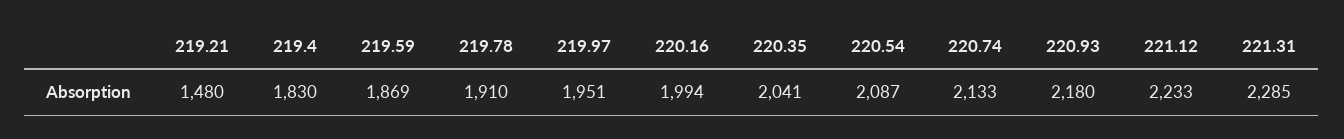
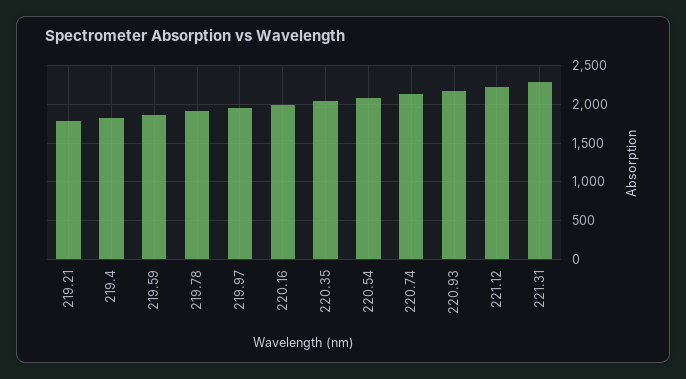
  {
-   "219.21": 1480,
+   "219.21": 1800,
    "219.4": 1830,
    "219.59": 1869,
    "219.78": 1910,
    "219.97": 1951,
    "220.16": 1994,
    "220.35": 2041,
    "220.54": 2087,
    "220.74": 2133,
    "220.93": 2180,
    "221.12": 2233,
    "221.31": 2285
  }

